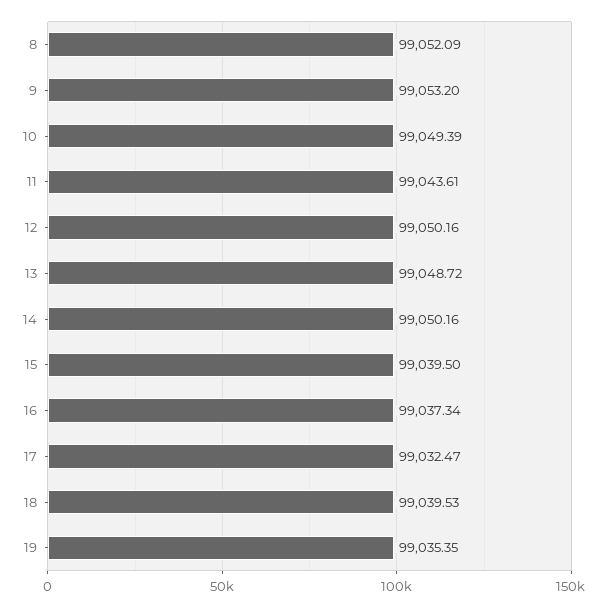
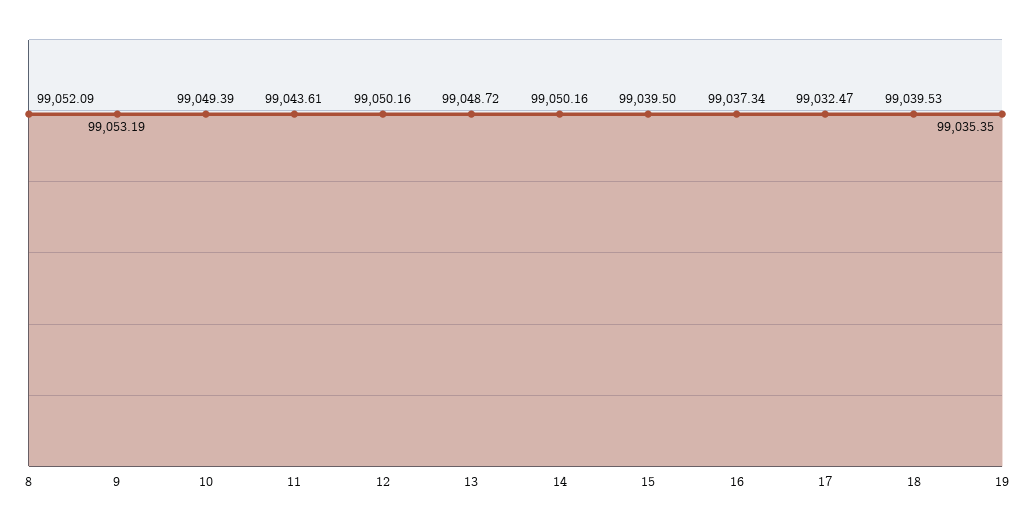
  {
    "8": 99052.09,
-   "9": 99053.2,
+   "9": 99053.19,
    "10": 99049.39,
    "11": 99043.61,
    "12": 99050.16,
    "13": 99048.72,
    "14": 99050.16,
    "15": 99039.5,
    "16": 99037.34,
    "17": 99032.47,
    "18": 99039.53,
    "19": 99035.35
  }

